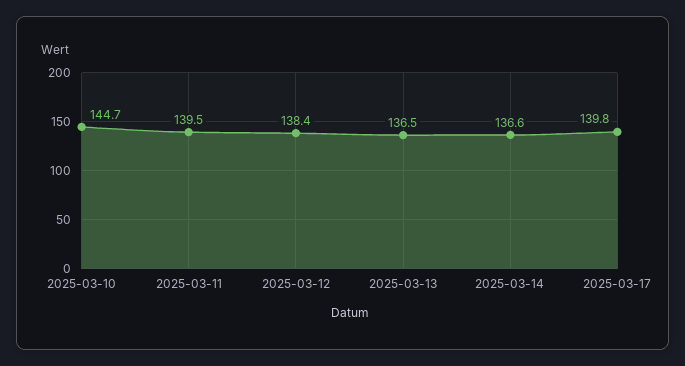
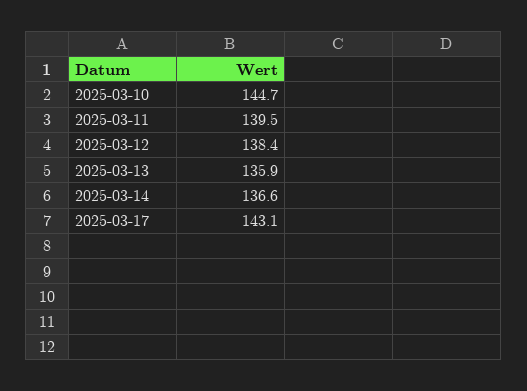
  {
    "2025-03-10": 144.7,
    "2025-03-11": 139.5,
    "2025-03-12": 138.4,
-   "2025-03-13": 136.5,
+   "2025-03-13": 135.9,
    "2025-03-14": 136.6,
-   "2025-03-17": 139.8
+   "2025-03-17": 143.1
  }

